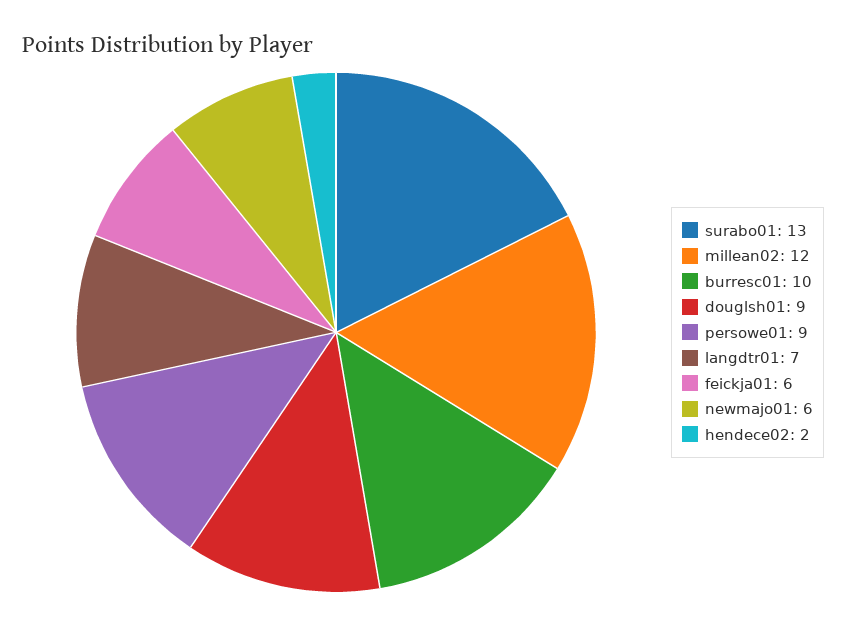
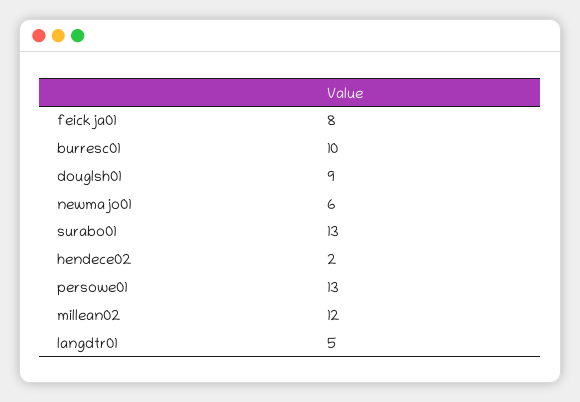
  {
    "surabo01": 13,
    "millean02": 12,
    "burresc01": 10,
    "douglsh01": 9,
-   "persowe01": 9,
+   "persowe01": 13,
-   "langdtr01": 7,
+   "langdtr01": 5,
-   "feickja01": 6,
+   "feickja01": 8,
    "newmajo01": 6,
    "hendece02": 2
  }

